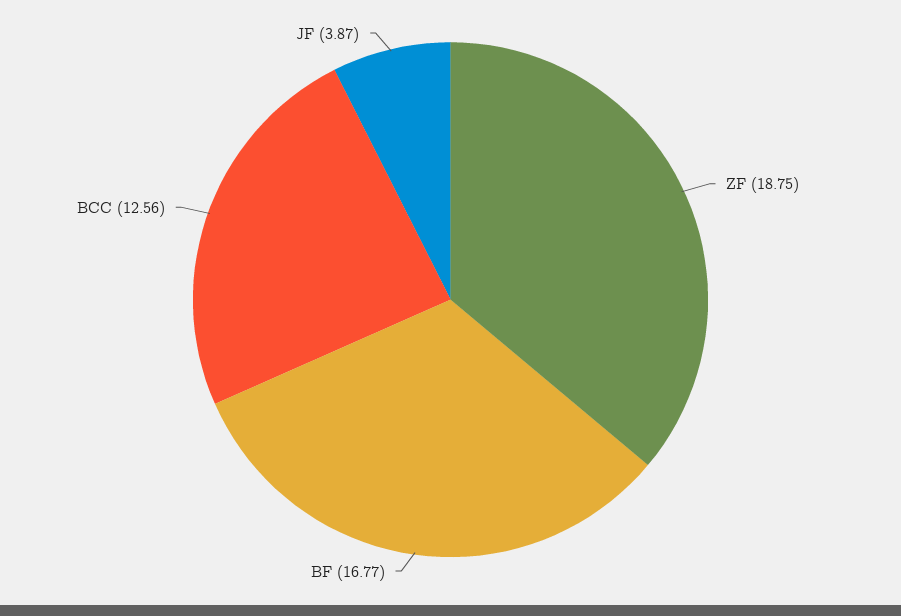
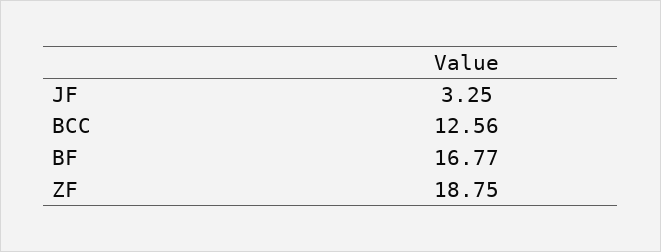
  {
    "ZF": 18.75,
    "BF": 16.77,
    "BCC": 12.56,
-   "JF": 3.87
+   "JF": 3.25
  }

